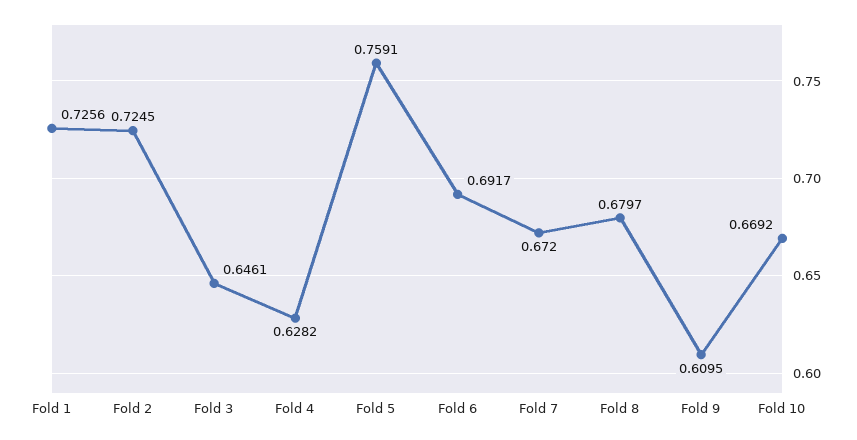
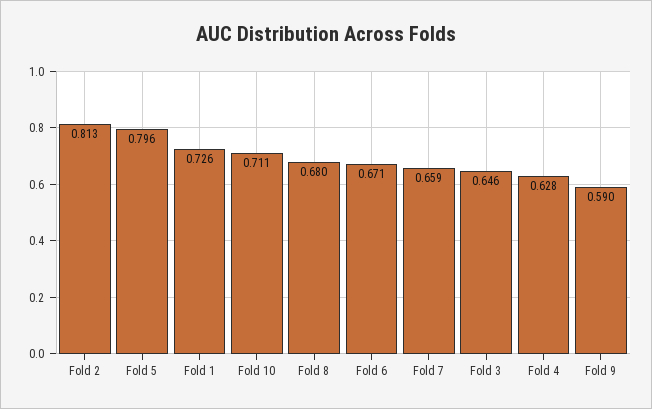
  {
    "Fold 1": 0.7256,
-   "Fold 2": 0.7245,
+   "Fold 2": 0.813,
    "Fold 3": 0.6461,
    "Fold 4": 0.6282,
-   "Fold 5": 0.7591,
+   "Fold 5": 0.796,
-   "Fold 6": 0.6917,
+   "Fold 6": 0.671,
-   "Fold 7": 0.672,
+   "Fold 7": 0.659,
    "Fold 8": 0.6797,
-   "Fold 9": 0.6095,
+   "Fold 9": 0.59,
-   "Fold 10": 0.6692
+   "Fold 10": 0.711
  }

